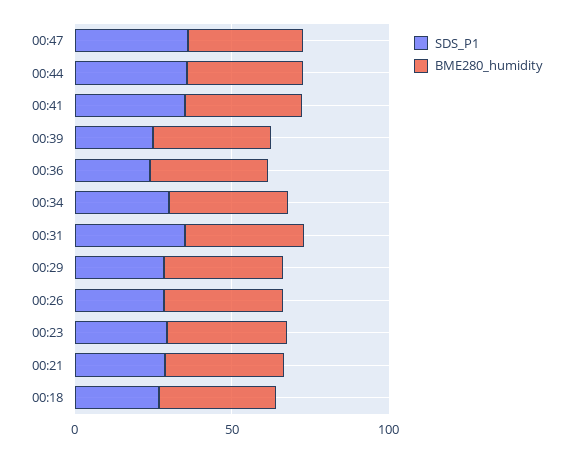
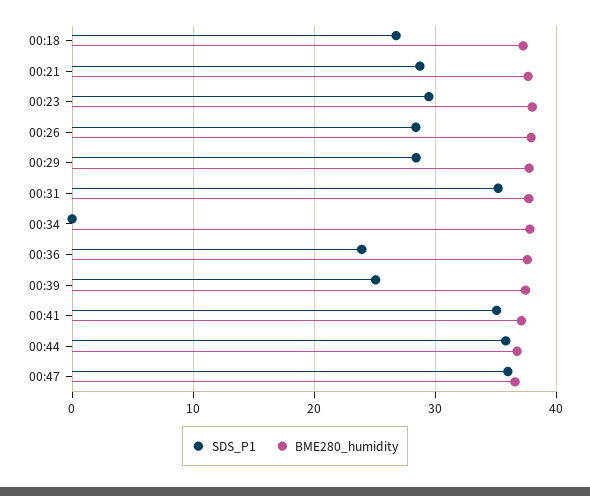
  {
    "SDS_P1": {
      "00:47": 36,
      "00:44": 36,
      "00:41": 35,
      "00:39": 25,
      "00:36": 24,
-     "00:34": 30,
+     "00:34": 0,
      "00:31": 35,
      "00:29": 28,
      "00:26": 28,
      "00:23": 29,
      "00:21": 29,
      "00:18": 27
    },
    "BME280_humidity": {
      "00:47": 37,
      "00:44": 37,
      "00:41": 37,
      "00:39": 37,
      "00:36": 38,
      "00:34": 38,
      "00:31": 38,
      "00:29": 38,
      "00:26": 38,
      "00:23": 38,
      "00:21": 38,
      "00:18": 37
    }
  }

